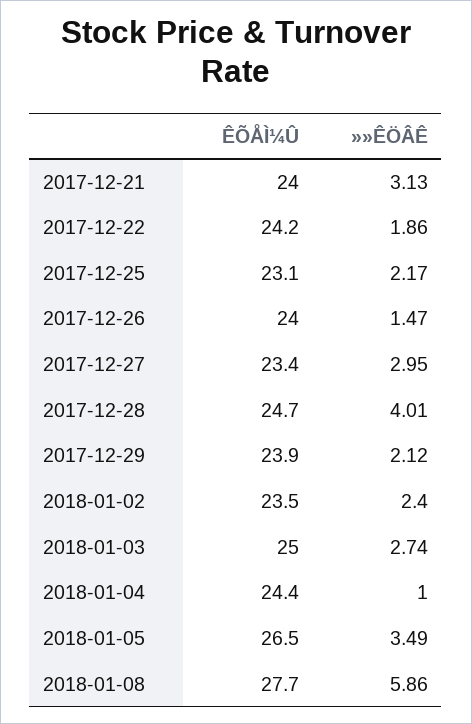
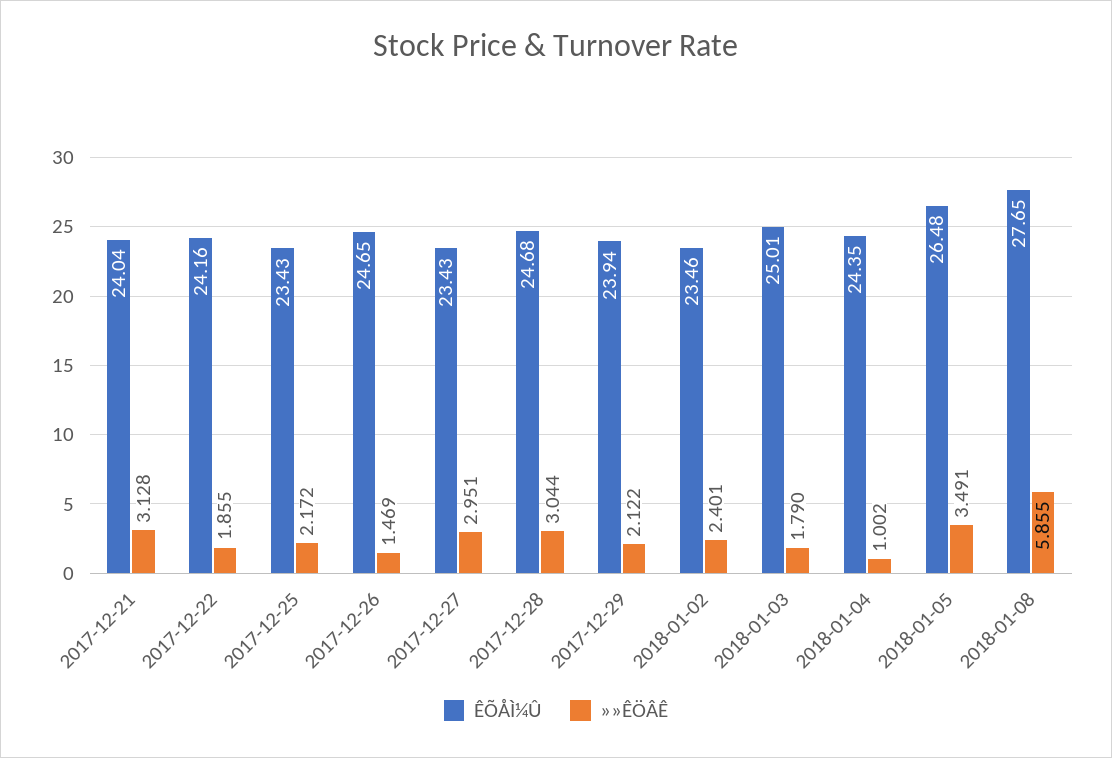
  {
    "ÊÕÅÌ¼Û": {
      "2017-12-21": 24.04,
      "2017-12-22": 24.16,
-     "2017-12-25": 23.1,
+     "2017-12-25": 23.43,
-     "2017-12-26": 24,
+     "2017-12-26": 24.65,
      "2017-12-27": 23.43,
      "2017-12-28": 24.68,
      "2017-12-29": 23.94,
      "2018-01-02": 23.46,
      "2018-01-03": 25.01,
      "2018-01-04": 24.35,
      "2018-01-05": 26.48,
      "2018-01-08": 27.65
    },
    "»»ÊÖÂÊ": {
      "2017-12-21": 3.128,
      "2017-12-22": 1.855,
      "2017-12-25": 2.172,
      "2017-12-26": 1.469,
      "2017-12-27": 2.951,
-     "2017-12-28": 4.01,
+     "2017-12-28": 3.044,
      "2017-12-29": 2.122,
      "2018-01-02": 2.401,
-     "2018-01-03": 2.74,
+     "2018-01-03": 1.79,
      "2018-01-04": 1.002,
      "2018-01-05": 3.491,
      "2018-01-08": 5.855
    }
  }

